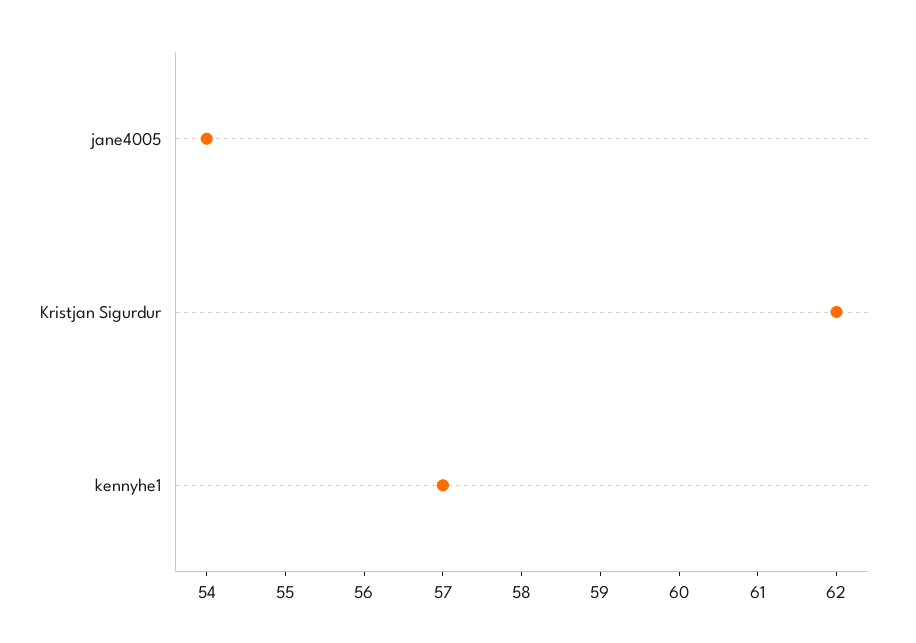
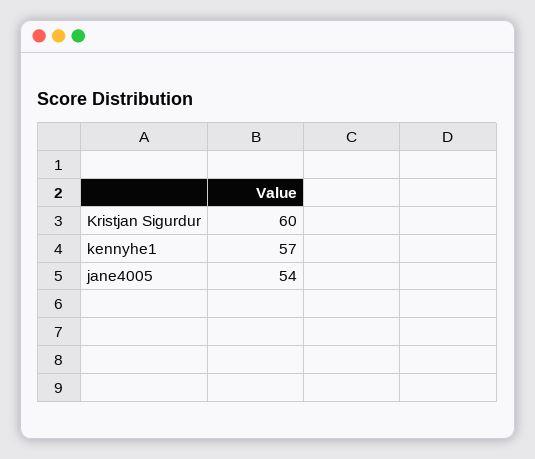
  {
    "jane4005": 54,
-   "Kristjan Sigurdur": 62,
+   "Kristjan Sigurdur": 60,
    "kennyhe1": 57
  }

